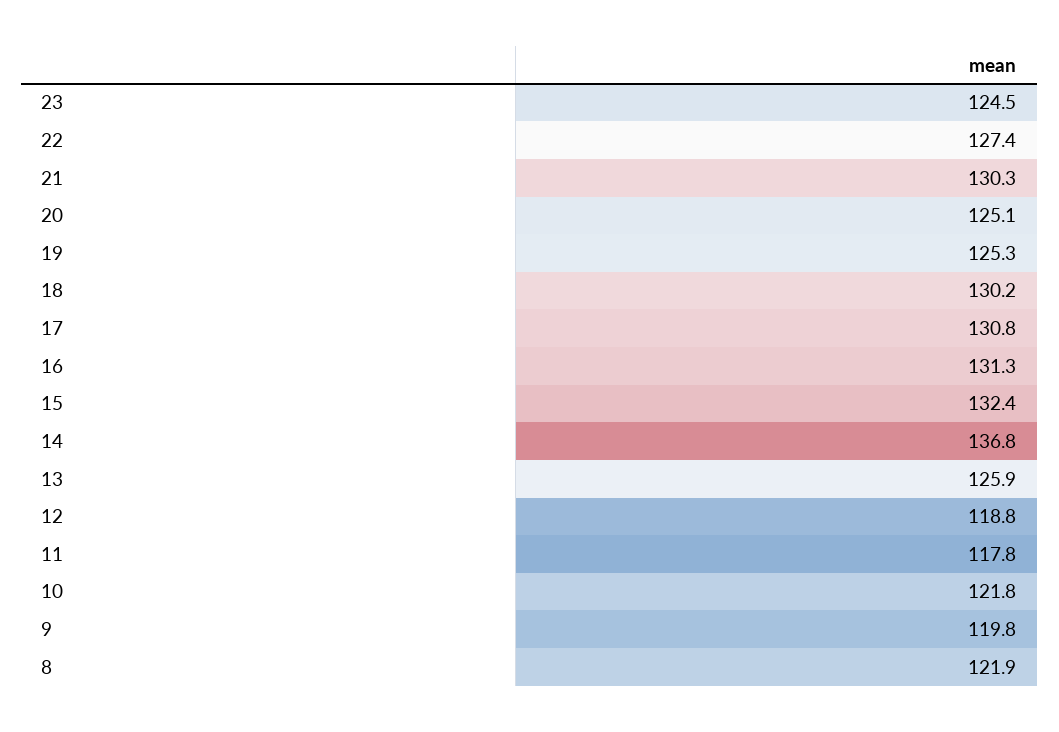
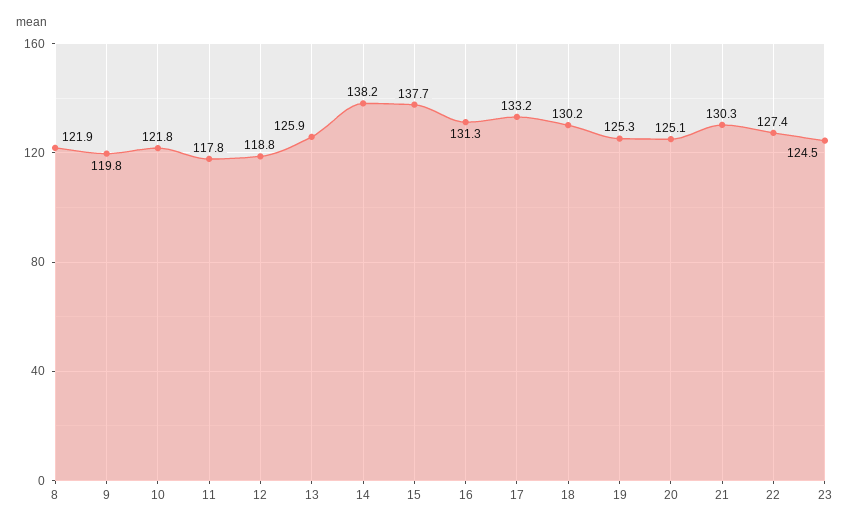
  {
    "23": 124.5,
    "22": 127.4,
    "21": 130.3,
    "20": 125.1,
    "19": 125.3,
    "18": 130.2,
-   "17": 130.8,
+   "17": 133.2,
    "16": 131.3,
-   "15": 132.4,
+   "15": 137.7,
-   "14": 136.8,
+   "14": 138.2,
    "13": 125.9,
    "12": 118.8,
    "11": 117.8,
    "10": 121.8,
    "9": 119.8,
    "8": 121.9
  }

